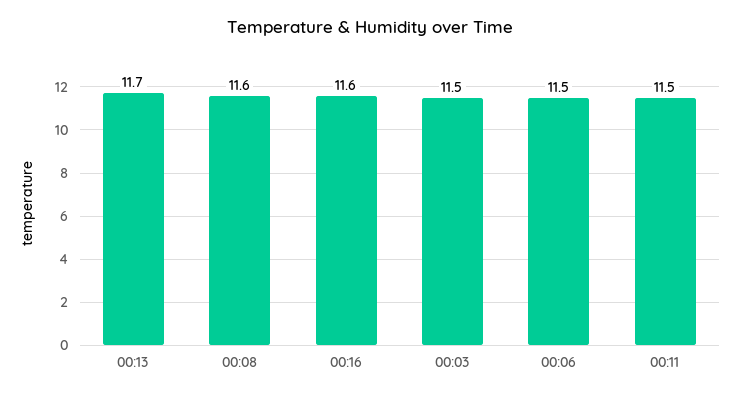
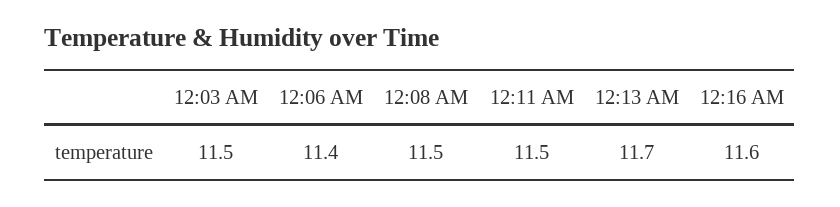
  {
    "00:13": 11.7,
-   "00:08": 11.6,
+   "00:08": 11.5,
    "00:16": 11.6,
    "00:03": 11.5,
-   "00:06": 11.5,
+   "00:06": 11.4,
    "00:11": 11.5
  }

